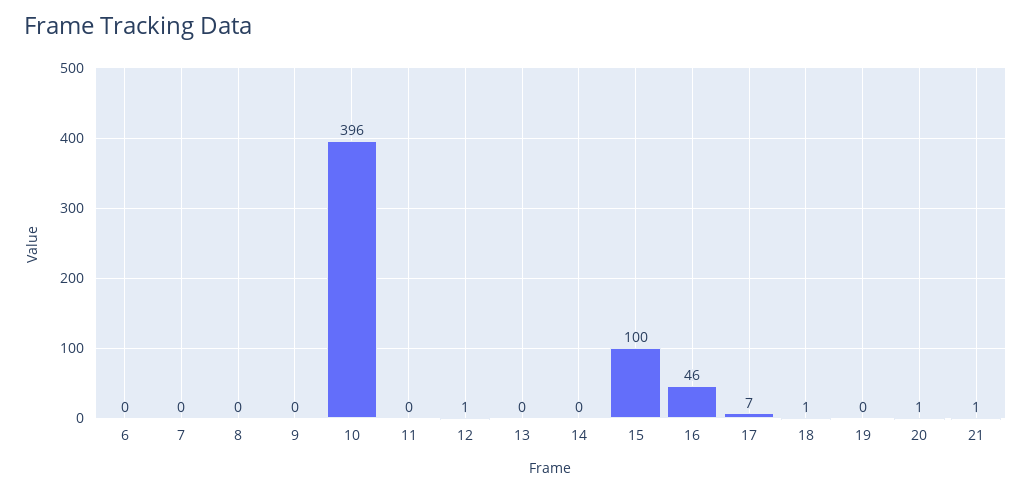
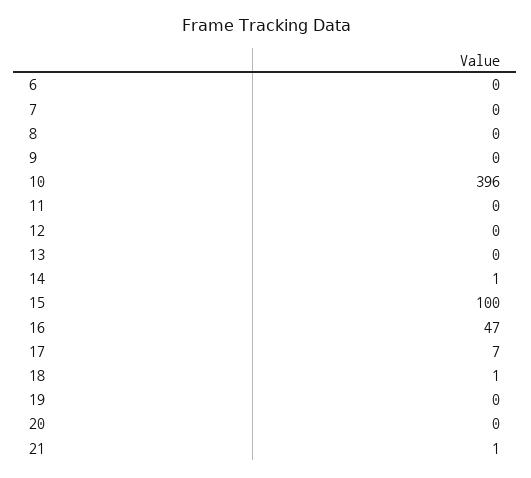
  {
    "6": 0,
    "7": 0,
    "8": 0,
    "9": 0,
    "10": 396,
    "11": 0,
-   "12": 1,
+   "12": 0,
    "13": 0,
-   "14": 0,
+   "14": 1,
    "15": 100,
-   "16": 46,
+   "16": 47,
    "17": 7,
    "18": 1,
    "19": 0,
-   "20": 1,
+   "20": 0,
    "21": 1
  }

